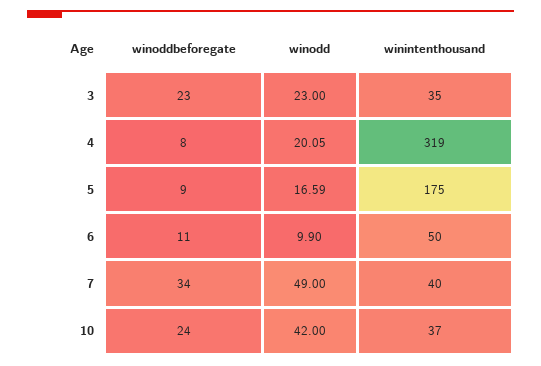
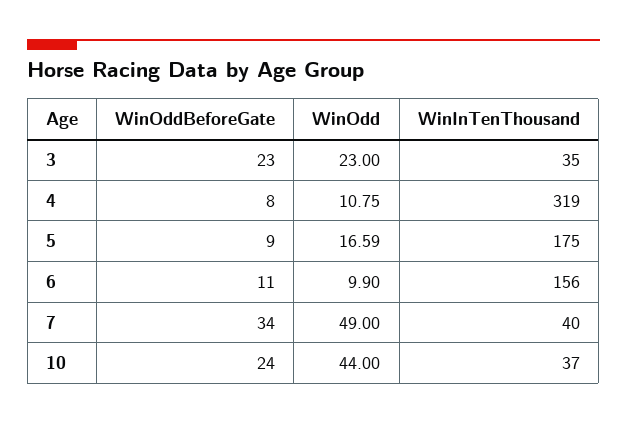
  {
    "winoddbeforegate": {
      "3": 23,
      "4": 8,
      "5": 9,
      "6": 11,
      "7": 34,
      "10": 24
    },
    "winodd": {
      "3": 23,
-     "4": 20.05,
+     "4": 10.75,
      "5": 16.59,
      "6": 9.9,
      "7": 49,
-     "10": 42
+     "10": 44
    },
    "winintenthousand": {
      "3": 35,
      "4": 319,
      "5": 175,
-     "6": 50,
+     "6": 156,
      "7": 40,
      "10": 37
    }
  }

